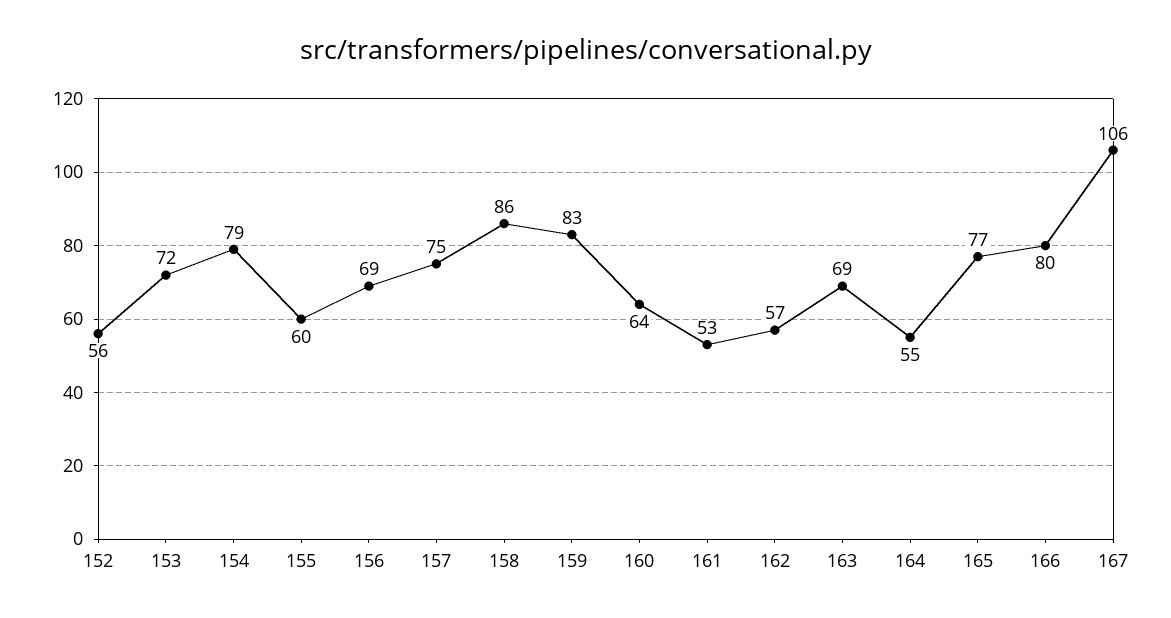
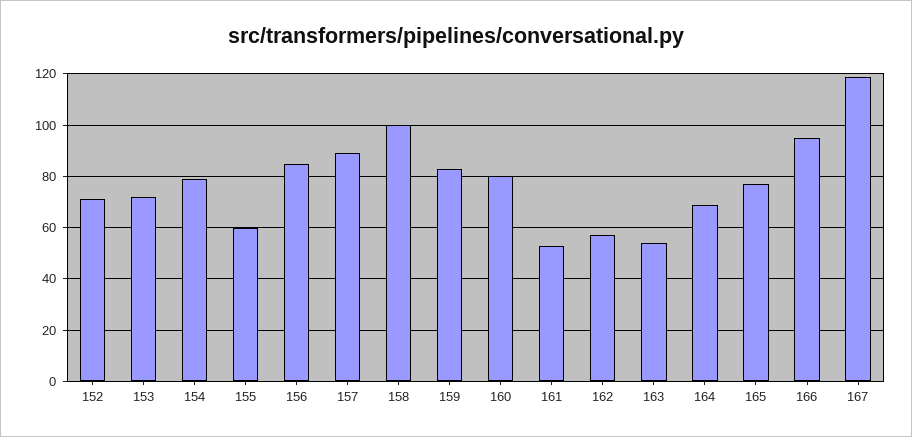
  {
-   "152": 56,
+   "152": 70,
    "153": 72,
    "154": 79,
    "155": 60,
-   "156": 69,
+   "156": 85,
-   "157": 75,
+   "157": 90,
-   "158": 86,
+   "158": 100,
    "159": 83,
-   "160": 64,
+   "160": 80,
    "161": 53,
    "162": 57,
-   "163": 69,
+   "163": 55,
-   "164": 55,
+   "164": 70,
    "165": 77,
-   "166": 80,
+   "166": 95,
-   "167": 106
+   "167": 120
  }

